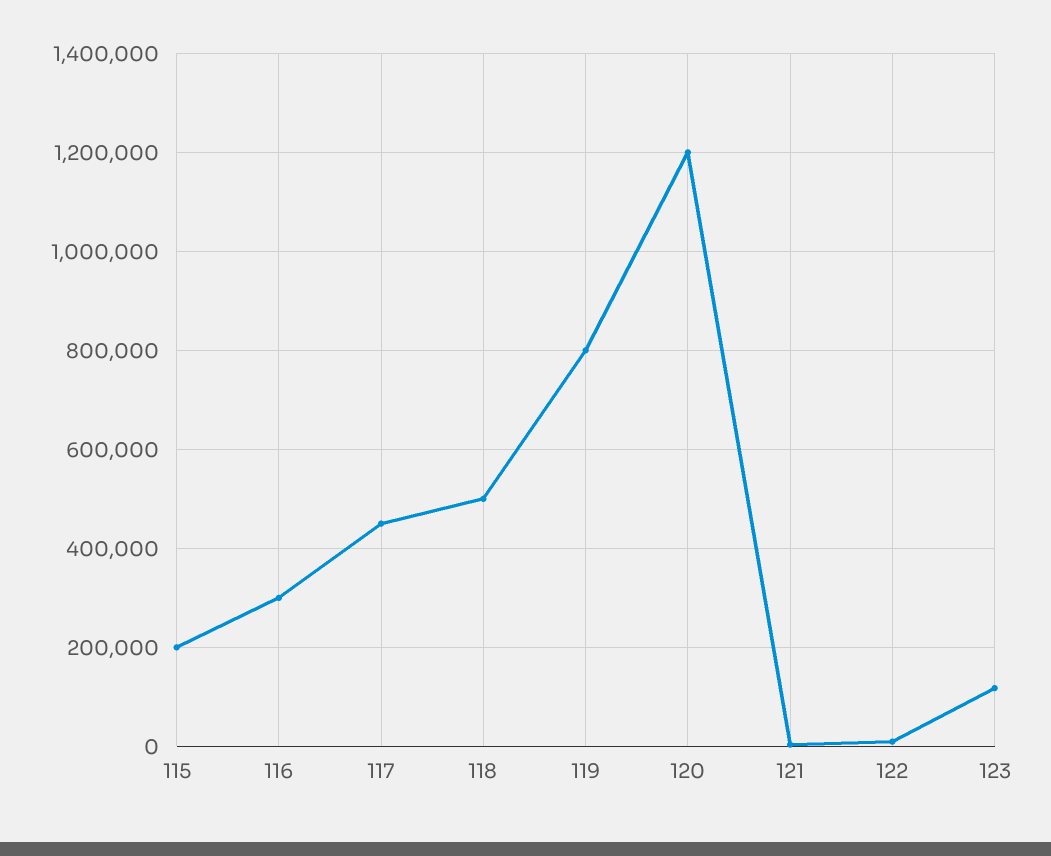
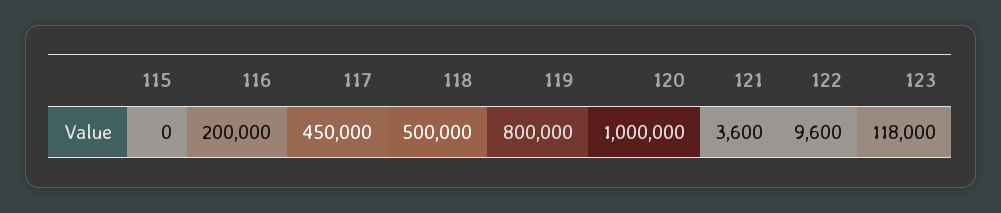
  {
-   "115": 200000,
+   "115": 0,
-   "116": 300000,
+   "116": 200000,
    "117": 450000,
    "118": 500000,
    "119": 800000,
-   "120": 1200000,
+   "120": 1000000,
    "121": 3600,
    "122": 9600,
    "123": 118000
  }

